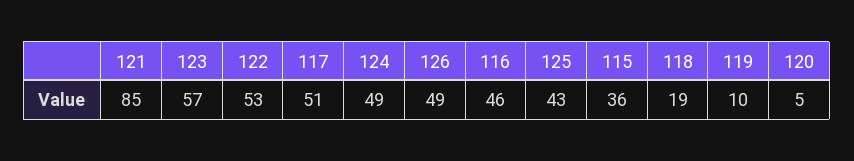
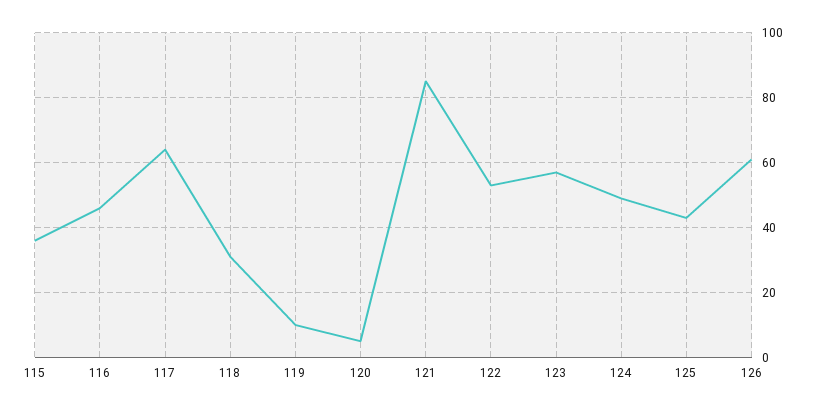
  {
    "121": 85,
    "123": 57,
    "122": 53,
-   "117": 51,
+   "117": 65,
    "124": 49,
-   "126": 49,
+   "126": 60,
    "116": 46,
    "125": 43,
    "115": 36,
-   "118": 19,
+   "118": 30,
    "119": 10,
    "120": 5
  }

